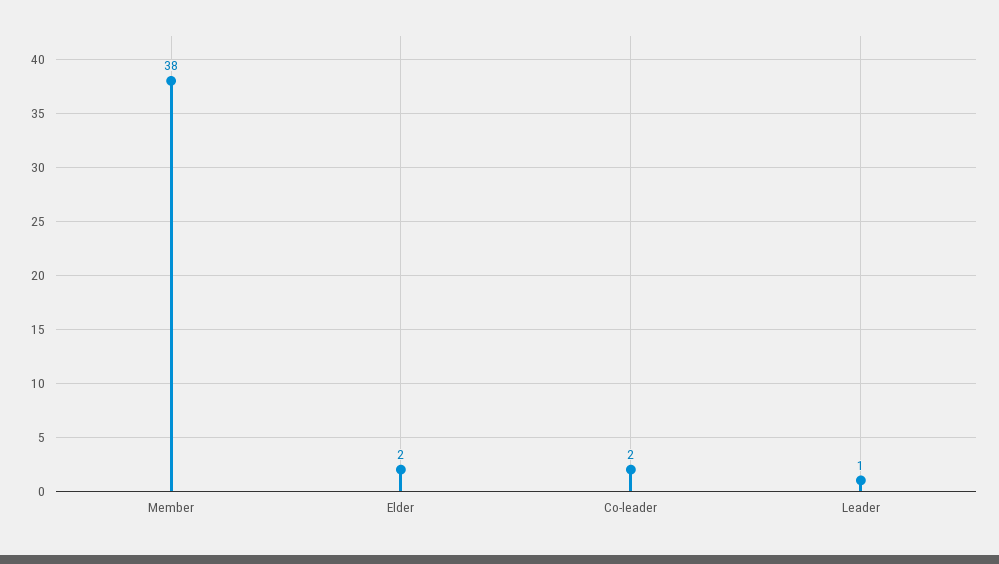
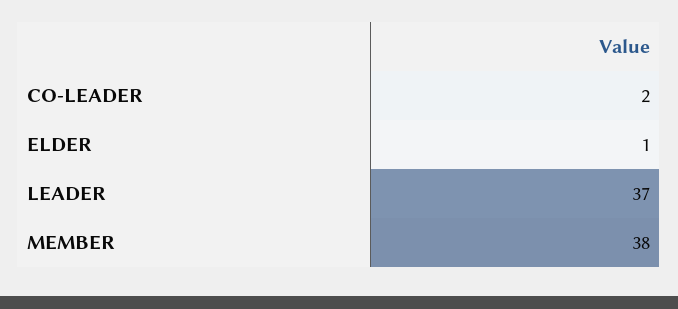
  {
    "Member": 38,
-   "Elder": 2,
+   "Elder": 1,
    "Co-leader": 2,
-   "Leader": 1
+   "Leader": 37
  }

